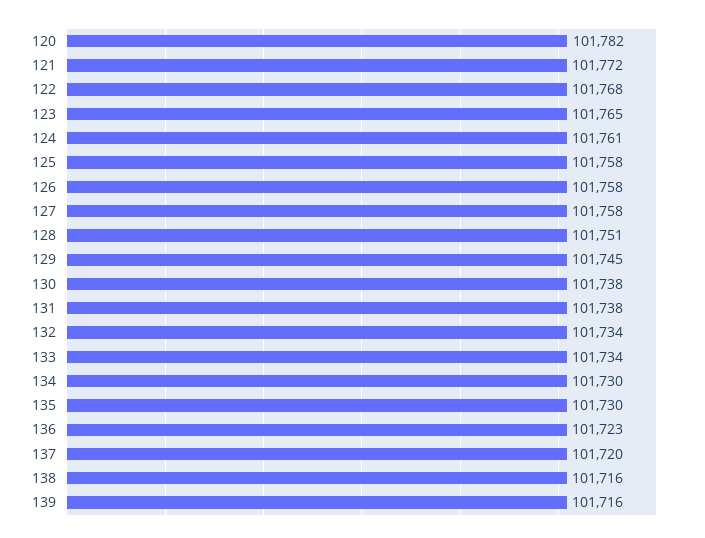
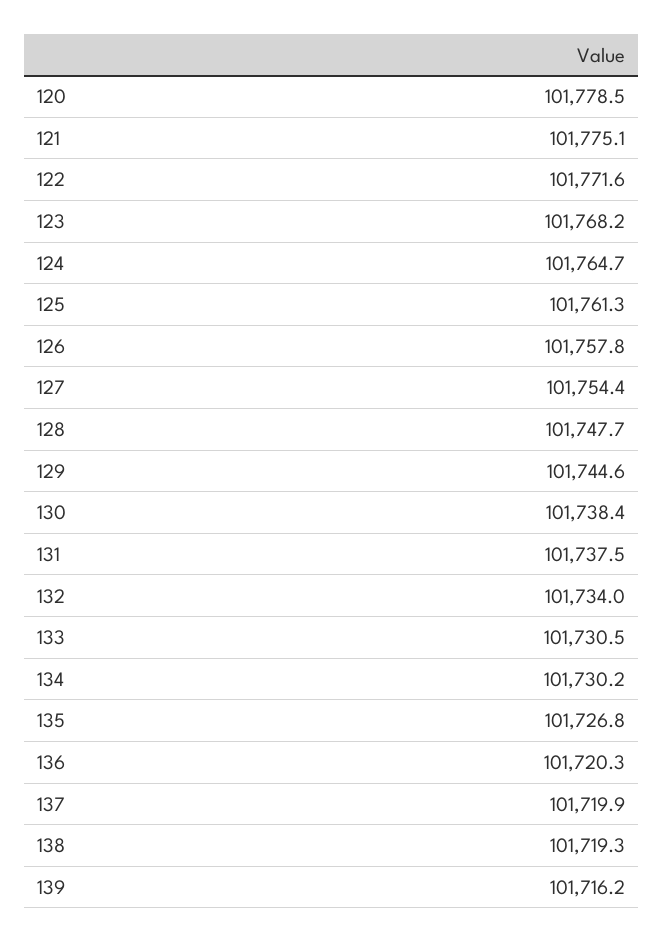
  {
-   "120": 101782,
+   "120": 101778.5,
-   "121": 101772,
+   "121": 101775.1,
-   "122": 101768,
+   "122": 101771.6,
-   "123": 101765,
+   "123": 101768.2,
-   "124": 101761,
+   "124": 101764.7,
-   "125": 101758,
+   "125": 101761.3,
    "126": 101757.8,
-   "127": 101758,
+   "127": 101754.4,
-   "128": 101751,
+   "128": 101747.7,
    "129": 101744.6,
    "130": 101738.4,
    "131": 101737.5,
    "132": 101734,
-   "133": 101734,
+   "133": 101730.5,
    "134": 101730.2,
-   "135": 101730,
+   "135": 101726.8,
-   "136": 101723,
+   "136": 101720.3,
    "137": 101719.9,
-   "138": 101716,
+   "138": 101719.3,
    "139": 101716.2
  }

